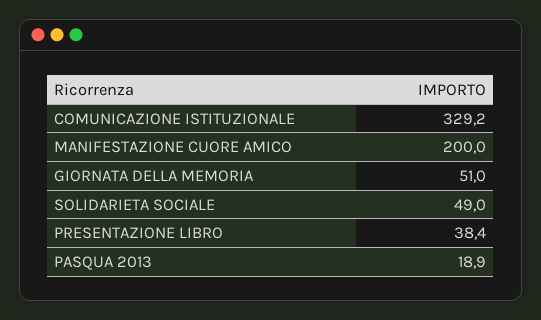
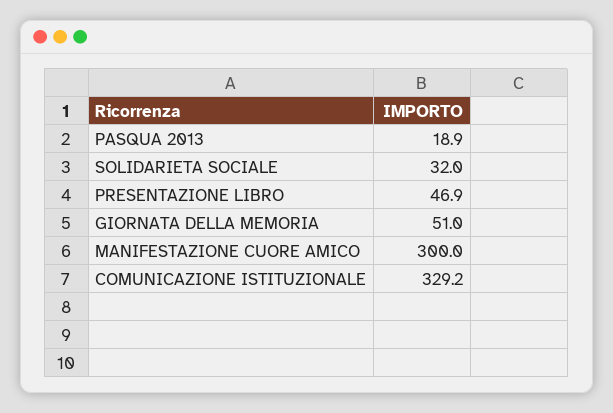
  {
    "COMUNICAZIONE ISTITUZIONALE": 329.2,
-   "MANIFESTAZIONE CUORE AMICO": 200,
+   "MANIFESTAZIONE CUORE AMICO": 300,
    "GIORNATA DELLA MEMORIA": 51,
-   "SOLIDARIETA SOCIALE": 49,
+   "SOLIDARIETA SOCIALE": 32,
-   "PRESENTAZIONE LIBRO": 38.4,
+   "PRESENTAZIONE LIBRO": 46.9,
    "PASQUA 2013": 18.9
  }

